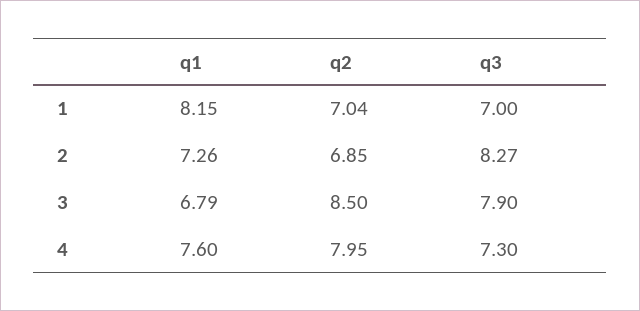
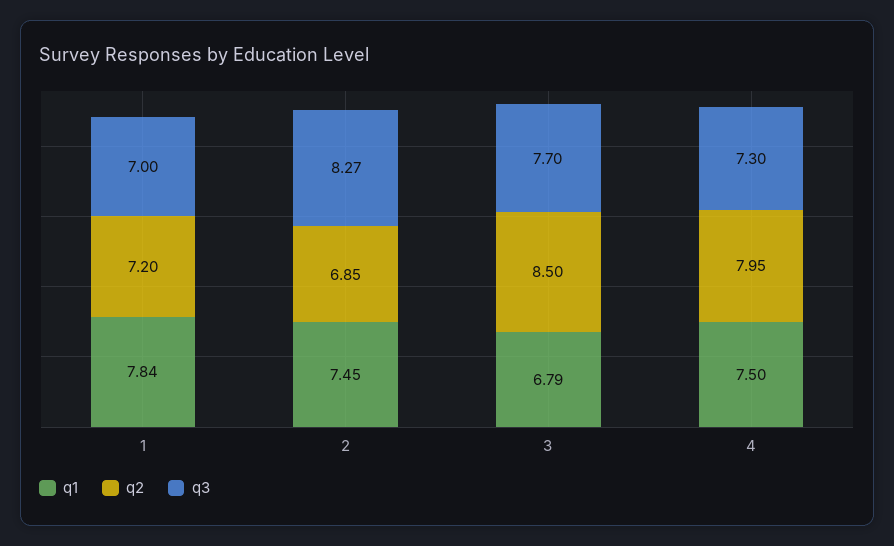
  {
    "q1": {
-     "1": 8.15,
+     "1": 7.84,
-     "2": 7.26,
+     "2": 7.45,
      "3": 6.79,
-     "4": 7.6
+     "4": 7.5
    },
    "q2": {
-     "1": 7.04,
+     "1": 7.2,
      "2": 6.85,
      "3": 8.5,
      "4": 7.95
    },
    "q3": {
      "1": 7,
      "2": 8.27,
-     "3": 7.9,
+     "3": 7.7,
      "4": 7.3
    }
  }

